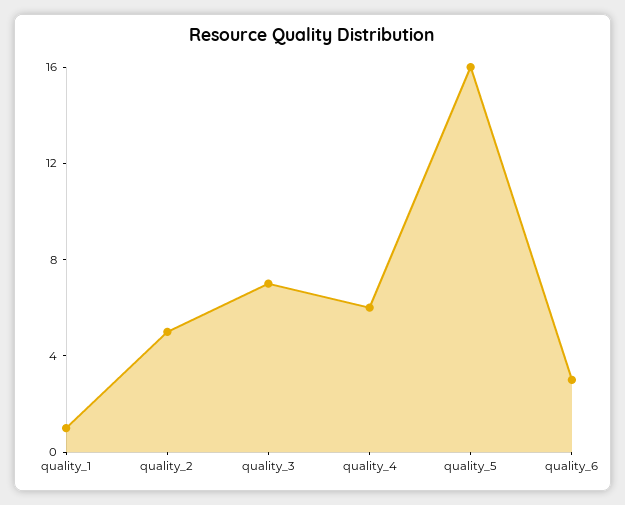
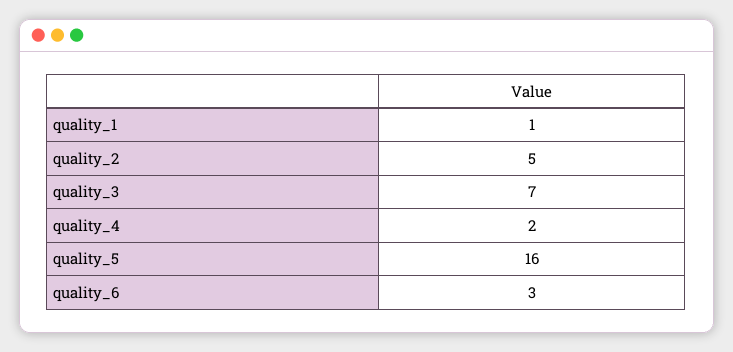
  {
    "quality_1": 1,
    "quality_2": 5,
    "quality_3": 7,
-   "quality_4": 6,
+   "quality_4": 2,
    "quality_5": 16,
    "quality_6": 3
  }

